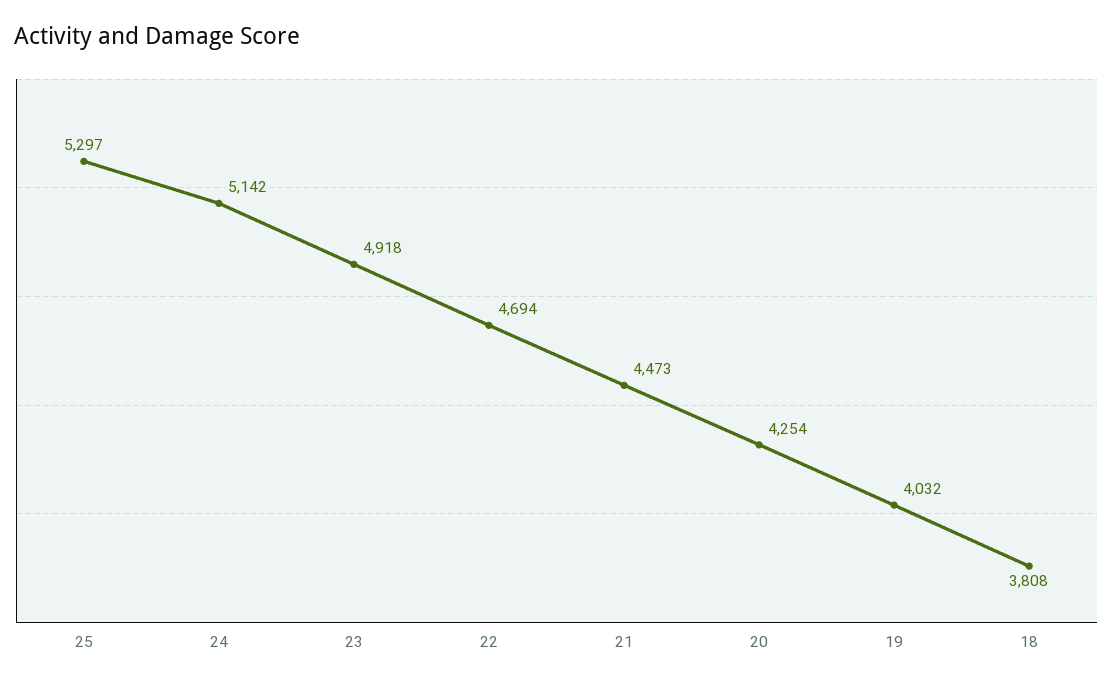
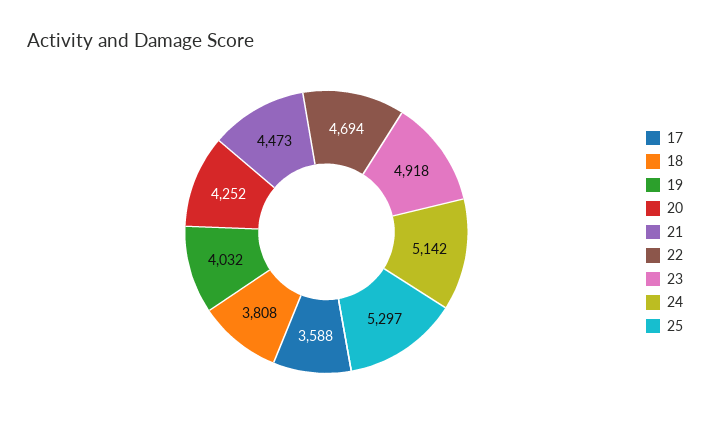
  {
    "25": 5297,
    "24": 5142,
    "23": 4918,
    "22": 4694,
    "21": 4473,
-   "20": 4254,
+   "20": 4252,
    "19": 4032,
-   "18": 3808
+   "18": 3808,
+   "17": 3588
  }

